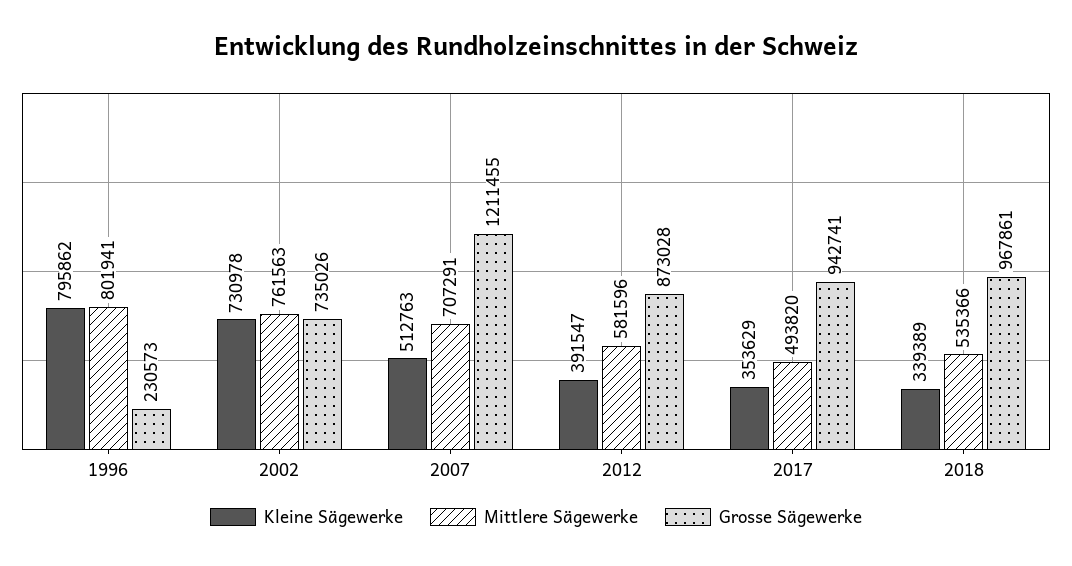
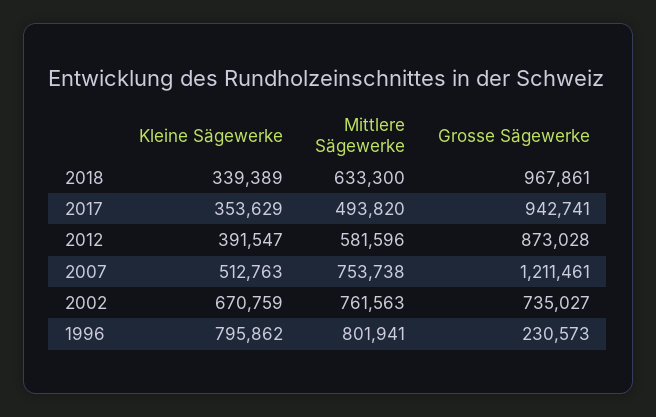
  {
    "Kleine Sägewerke": {
      "1996": 795862,
-     "2002": 730978,
+     "2002": 670759,
      "2007": 512763,
      "2012": 391547,
      "2017": 353629,
      "2018": 339389
    },
    "Mittlere Sägewerke": {
      "1996": 801941,
      "2002": 761563,
-     "2007": 707291,
+     "2007": 753738,
      "2012": 581596,
      "2017": 493820,
-     "2018": 535366
+     "2018": 633300
    },
    "Grosse Sägewerke": {
      "1996": 230573,
-     "2002": 735026,
+     "2002": 735027,
-     "2007": 1211455,
+     "2007": 1211461,
      "2012": 873028,
      "2017": 942741,
      "2018": 967861
    }
  }

